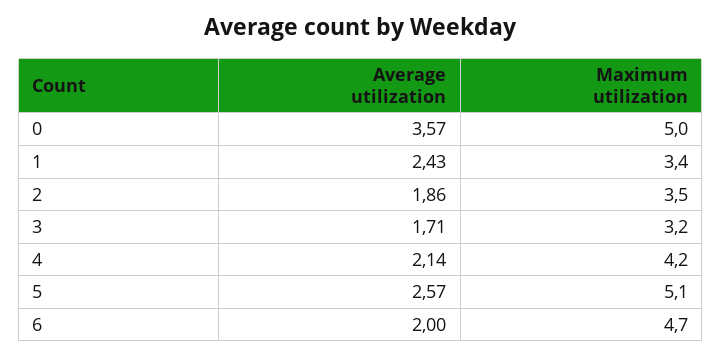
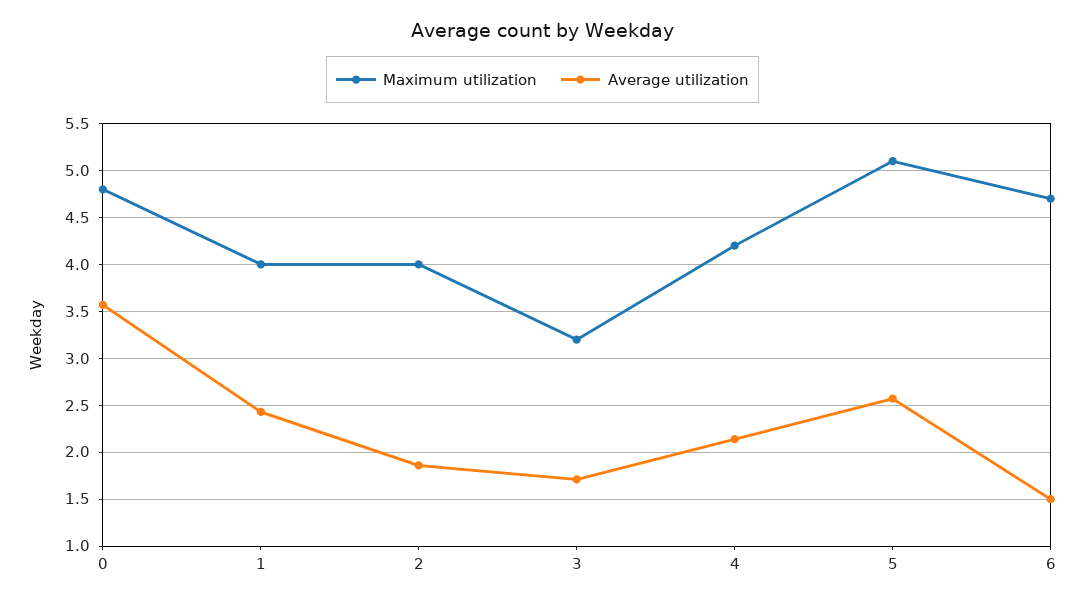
  {
    "Average utilization": {
      "0": 3.57,
      "1": 2.43,
      "2": 1.86,
      "3": 1.71,
      "4": 2.14,
      "5": 2.57,
-     "6": 2
+     "6": 1.5
    },
    "Maximum utilization": {
-     "0": 5,
+     "0": 4.8,
-     "1": 3.4,
+     "1": 4,
-     "2": 3.5,
+     "2": 4,
      "3": 3.2,
      "4": 4.2,
      "5": 5.1,
      "6": 4.7
    }
  }

